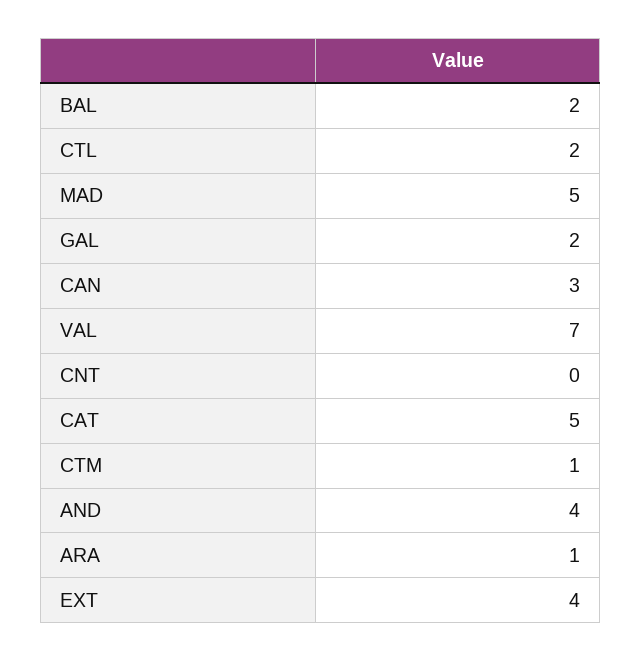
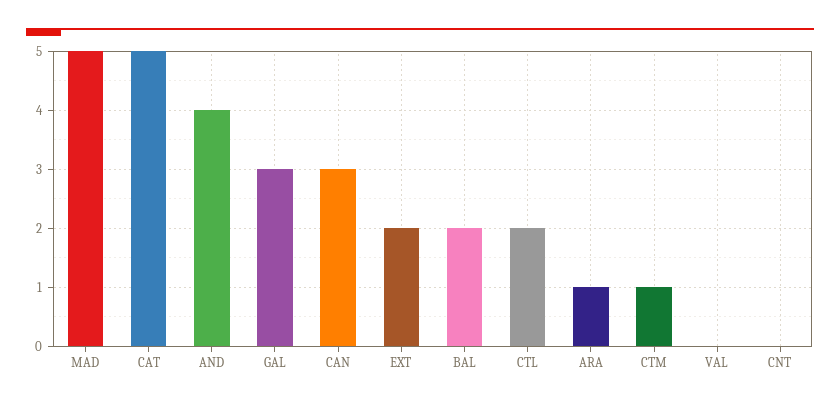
  {
    "BAL": 2,
    "CTL": 2,
    "MAD": 5,
-   "GAL": 2,
+   "GAL": 3,
    "CAN": 3,
-   "VAL": 7,
+   "VAL": 0,
    "CNT": 0,
    "CAT": 5,
    "CTM": 1,
    "AND": 4,
    "ARA": 1,
-   "EXT": 4
+   "EXT": 2
  }

